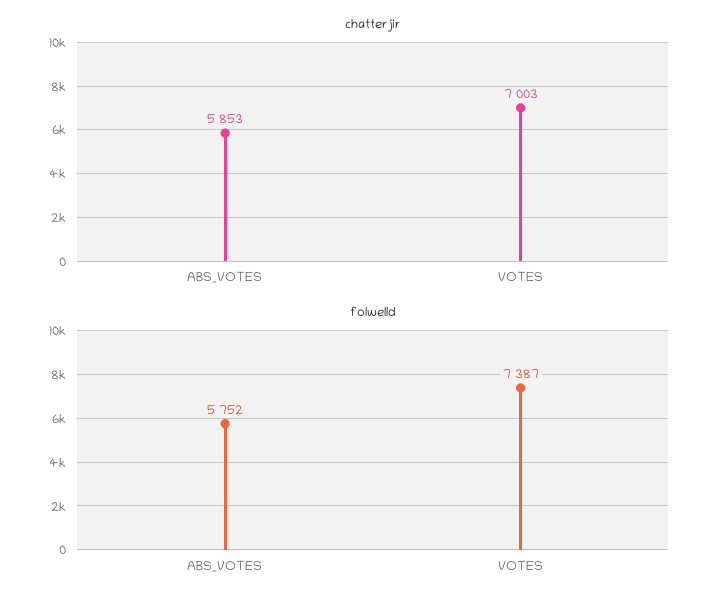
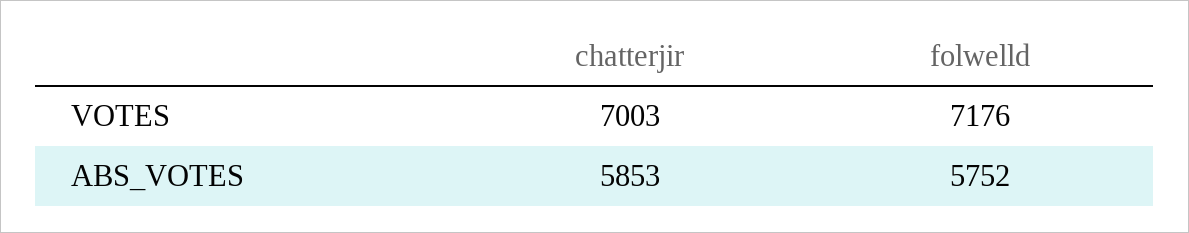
  {
    "chatterjir": {
      "ABS_VOTES": 5853,
      "VOTES": 7003
    },
    "folwelld": {
      "ABS_VOTES": 5752,
-     "VOTES": 7387
+     "VOTES": 7176
    }
  }

